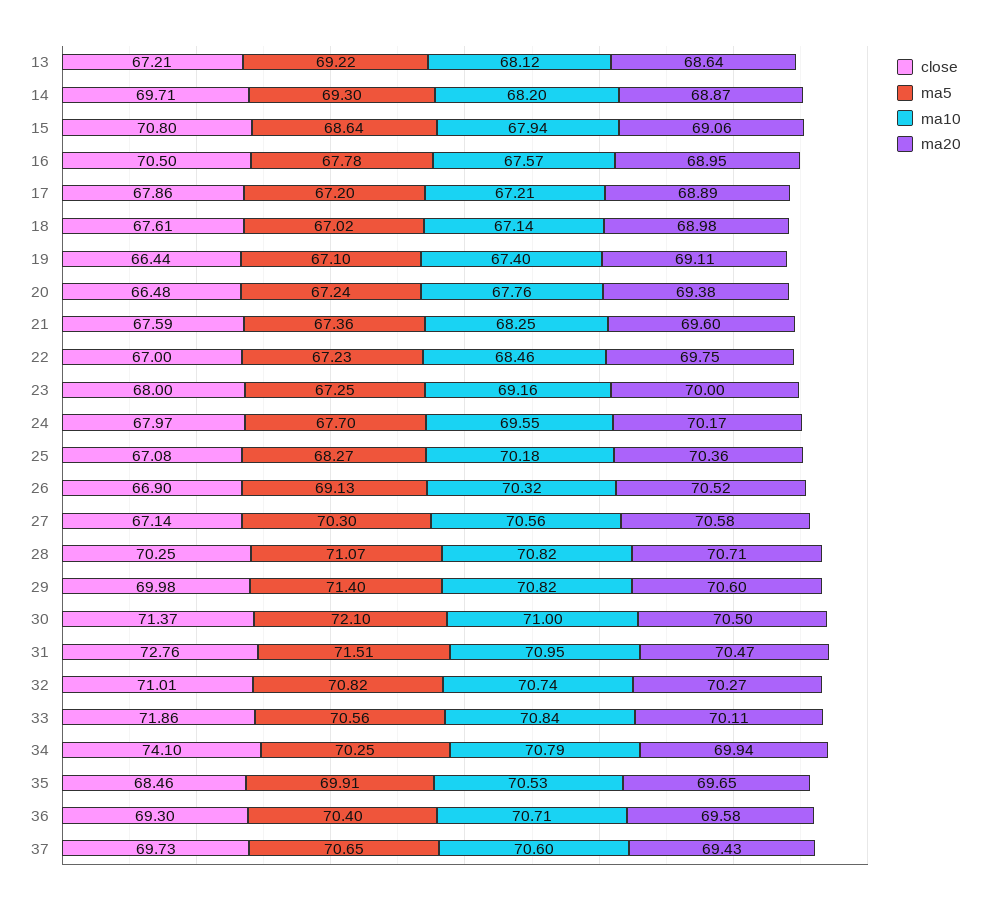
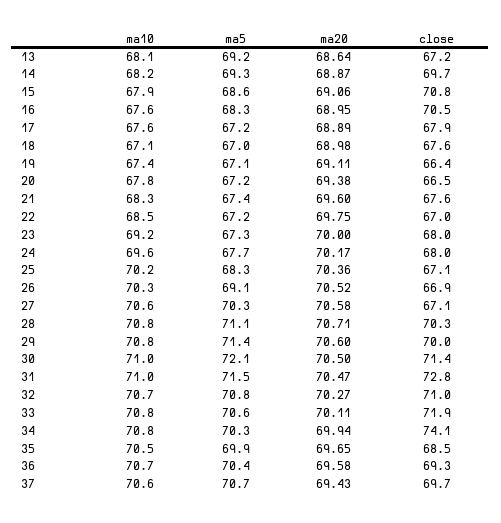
  {
    "close": {
      "13": 67.21,
      "14": 69.71,
      "15": 70.8,
      "16": 70.5,
      "17": 67.86,
      "18": 67.61,
      "19": 66.44,
      "20": 66.48,
      "21": 67.59,
      "22": 67,
      "23": 68,
      "24": 67.97,
      "25": 67.08,
      "26": 66.9,
      "27": 67.14,
      "28": 70.25,
      "29": 69.98,
      "30": 71.37,
      "31": 72.76,
      "32": 71.01,
      "33": 71.86,
      "34": 74.1,
      "35": 68.46,
      "36": 69.3,
      "37": 69.73
    },
    "ma5": {
      "13": 69.22,
      "14": 69.3,
      "15": 68.64,
-     "16": 67.78,
+     "16": 68.3,
      "17": 67.2,
      "18": 67.02,
      "19": 67.1,
      "20": 67.24,
      "21": 67.36,
      "22": 67.23,
      "23": 67.25,
      "24": 67.7,
      "25": 68.27,
      "26": 69.13,
      "27": 70.3,
      "28": 71.07,
      "29": 71.4,
      "30": 72.1,
      "31": 71.51,
      "32": 70.82,
      "33": 70.56,
      "34": 70.25,
      "35": 69.91,
      "36": 70.4,
      "37": 70.65
    },
    "ma10": {
      "13": 68.12,
      "14": 68.2,
      "15": 67.94,
      "16": 67.57,
-     "17": 67.21,
+     "17": 67.6,
      "18": 67.14,
      "19": 67.4,
      "20": 67.76,
      "21": 68.25,
      "22": 68.46,
      "23": 69.16,
      "24": 69.55,
      "25": 70.18,
      "26": 70.32,
      "27": 70.56,
      "28": 70.82,
      "29": 70.82,
      "30": 71,
      "31": 70.95,
      "32": 70.74,
      "33": 70.84,
      "34": 70.79,
      "35": 70.53,
      "36": 70.71,
      "37": 70.6
    },
    "ma20": {
      "13": 68.64,
      "14": 68.87,
      "15": 69.06,
      "16": 68.95,
      "17": 68.89,
      "18": 68.98,
      "19": 69.11,
      "20": 69.38,
      "21": 69.6,
      "22": 69.75,
      "23": 70,
      "24": 70.17,
      "25": 70.36,
      "26": 70.52,
      "27": 70.58,
      "28": 70.71,
      "29": 70.6,
      "30": 70.5,
      "31": 70.47,
      "32": 70.27,
      "33": 70.11,
      "34": 69.94,
      "35": 69.65,
      "36": 69.58,
      "37": 69.43
    }
  }

